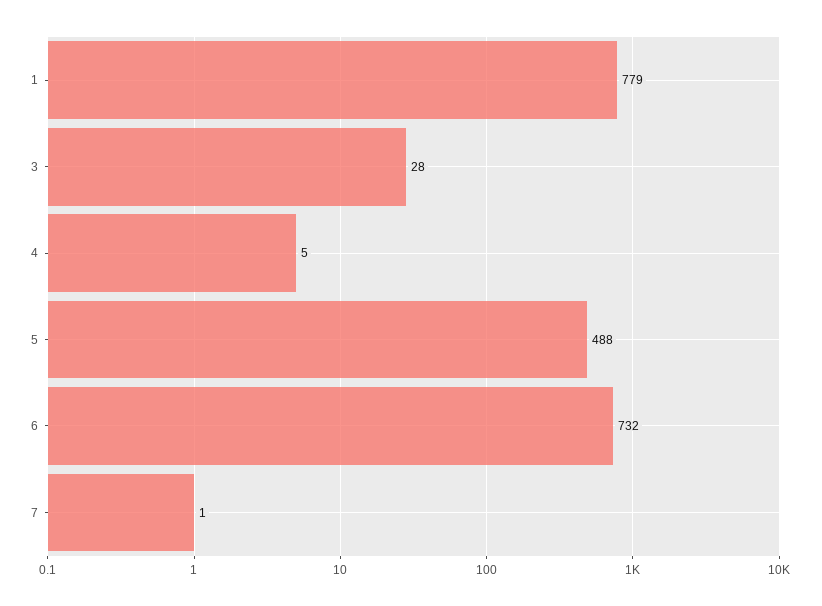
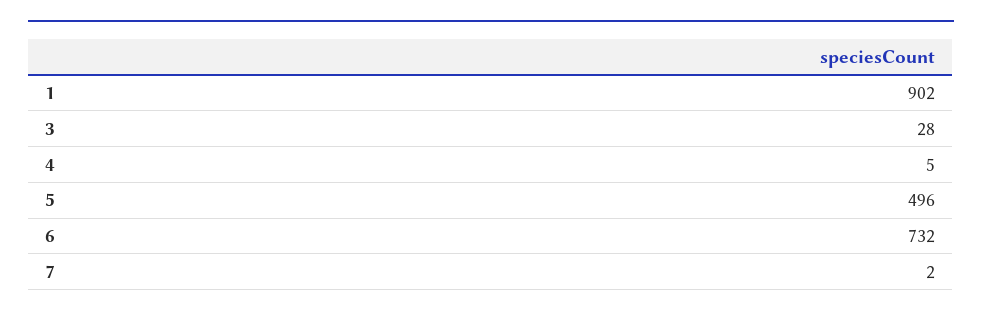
  {
-   "1": 779,
+   "1": 902,
    "3": 28,
    "4": 5,
-   "5": 488,
+   "5": 496,
    "6": 732,
-   "7": 1
+   "7": 2
  }

